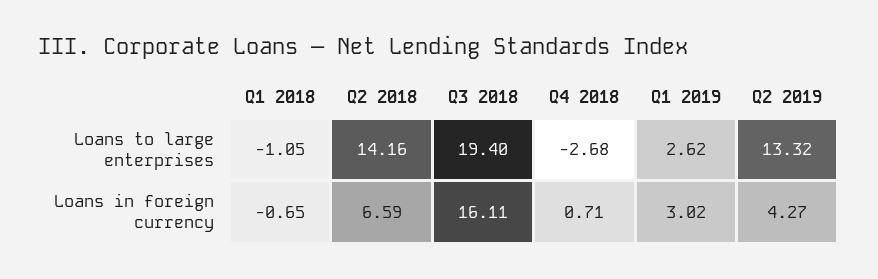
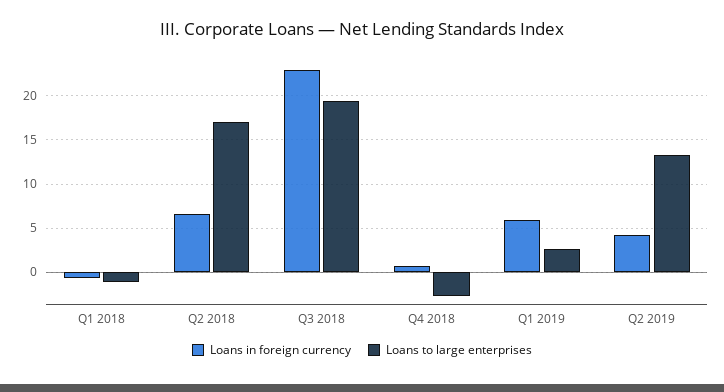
  {
    "Loans to large enterprises": {
      "Q1 2018": -1.05,
-     "Q2 2018": 14.16,
+     "Q2 2018": 17,
      "Q3 2018": 19.4,
      "Q4 2018": -2.68,
      "Q1 2019": 2.62,
      "Q2 2019": 13.32
    },
    "Loans in foreign currency": {
      "Q1 2018": -0.65,
      "Q2 2018": 6.59,
-     "Q3 2018": 16.11,
+     "Q3 2018": 23,
      "Q4 2018": 0.71,
-     "Q1 2019": 3.02,
+     "Q1 2019": 6,
      "Q2 2019": 4.27
    }
  }

